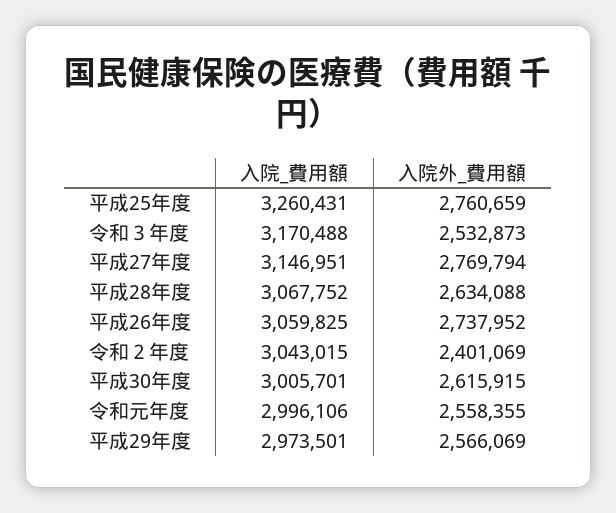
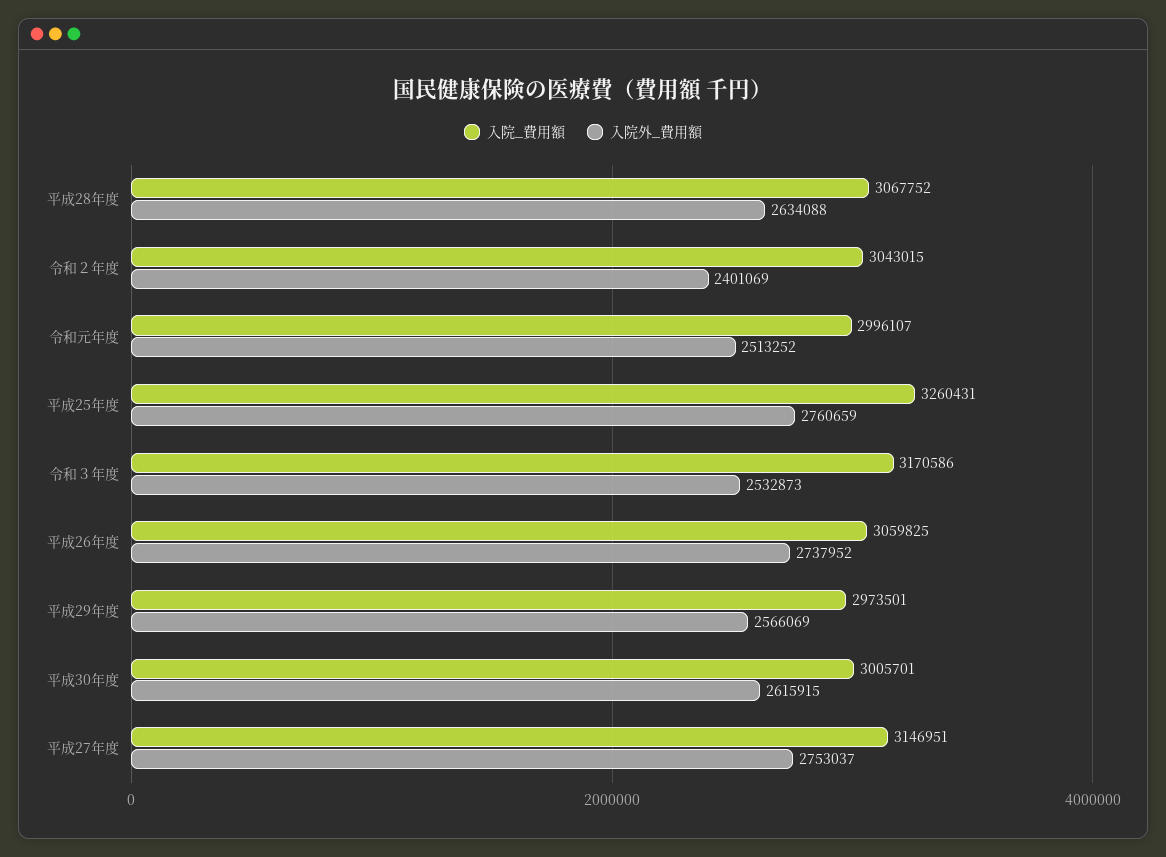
  {
    "入院_費用額": {
      "平成25年度": 3260431,
-     "令和３年度": 3170488,
+     "令和３年度": 3170586,
      "平成27年度": 3146951,
      "平成28年度": 3067752,
      "平成26年度": 3059825,
      "令和２年度": 3043015,
      "平成30年度": 3005701,
-     "令和元年度": 2996106,
+     "令和元年度": 2996107,
      "平成29年度": 2973501
    },
    "入院外_費用額": {
      "平成25年度": 2760659,
      "令和３年度": 2532873,
-     "平成27年度": 2769794,
+     "平成27年度": 2753037,
      "平成28年度": 2634088,
      "平成26年度": 2737952,
      "令和２年度": 2401069,
      "平成30年度": 2615915,
-     "令和元年度": 2558355,
+     "令和元年度": 2513252,
      "平成29年度": 2566069
    }
  }

